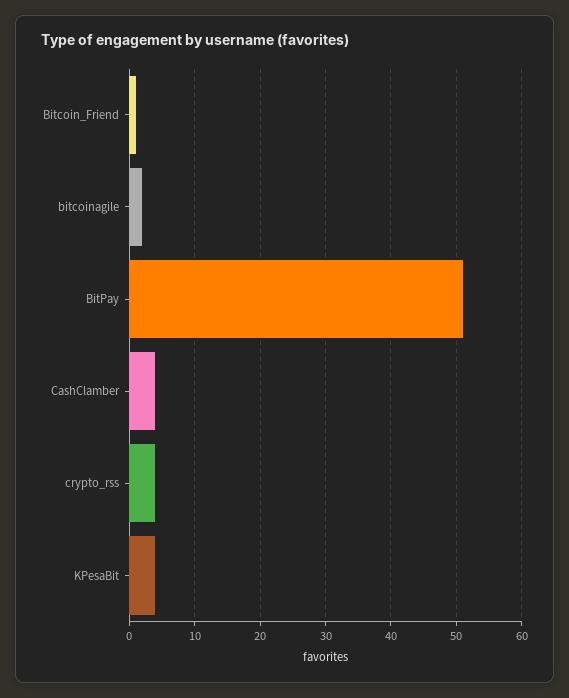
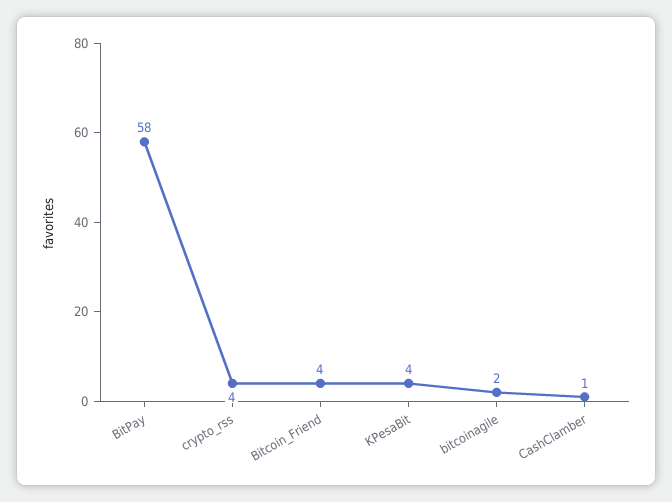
  {
-   "Bitcoin_Friend": 1,
+   "Bitcoin_Friend": 4,
    "bitcoinagile": 2,
-   "BitPay": 51,
+   "BitPay": 58,
-   "CashClamber": 4,
+   "CashClamber": 1,
    "crypto_rss": 4,
    "KPesaBit": 4
  }

